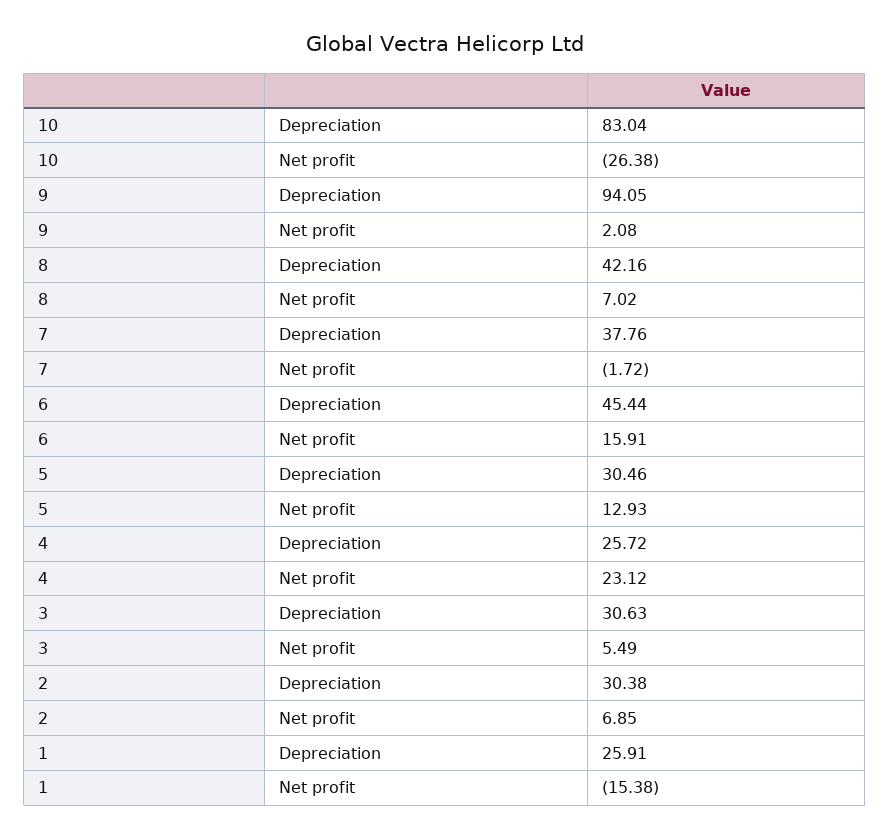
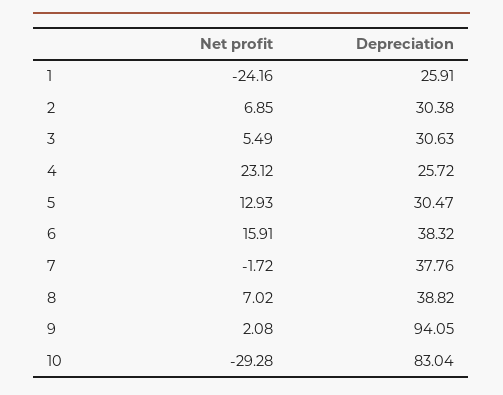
  {
    "10": {
      "Depreciation": 83.04,
-     "Net profit": -26.38
+     "Net profit": -29.28
    },
    "9": {
      "Depreciation": 94.05,
      "Net profit": 2.08
    },
    "8": {
-     "Depreciation": 42.16,
+     "Depreciation": 38.82,
      "Net profit": 7.02
    },
    "7": {
      "Depreciation": 37.76,
      "Net profit": -1.72
    },
    "6": {
-     "Depreciation": 45.44,
+     "Depreciation": 38.32,
      "Net profit": 15.91
    },
    "5": {
-     "Depreciation": 30.46,
+     "Depreciation": 30.47,
      "Net profit": 12.93
    },
    "4": {
      "Depreciation": 25.72,
      "Net profit": 23.12
    },
    "3": {
      "Depreciation": 30.63,
      "Net profit": 5.49
    },
    "2": {
      "Depreciation": 30.38,
      "Net profit": 6.85
    },
    "1": {
      "Depreciation": 25.91,
-     "Net profit": -15.38
+     "Net profit": -24.16
    }
  }

